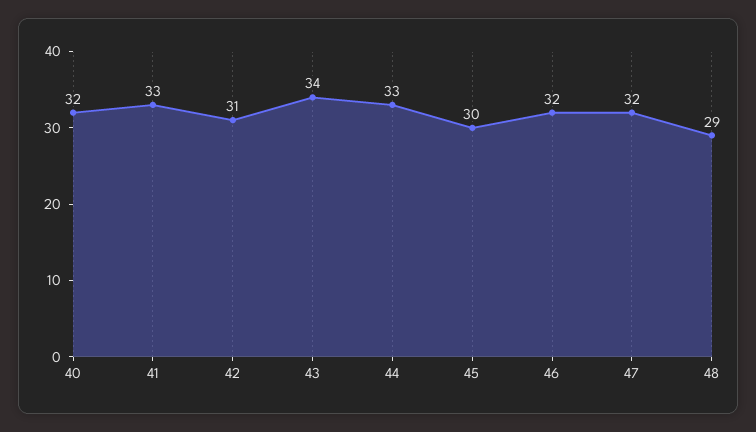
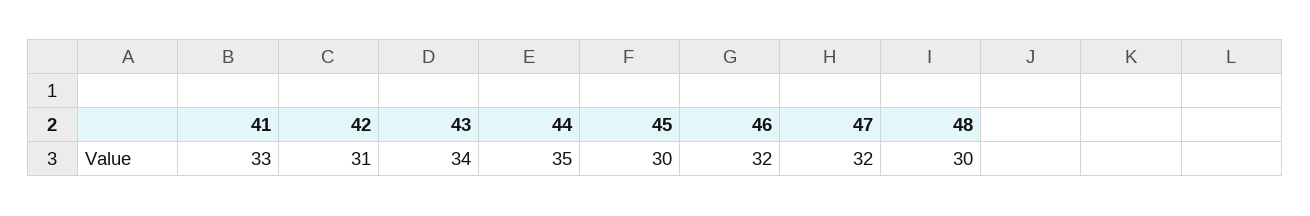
  {
-   "40": 32,
    "41": 33,
    "42": 31,
    "43": 34,
-   "44": 33,
+   "44": 35,
    "45": 30,
    "46": 32,
    "47": 32,
-   "48": 29
+   "48": 30
  }

